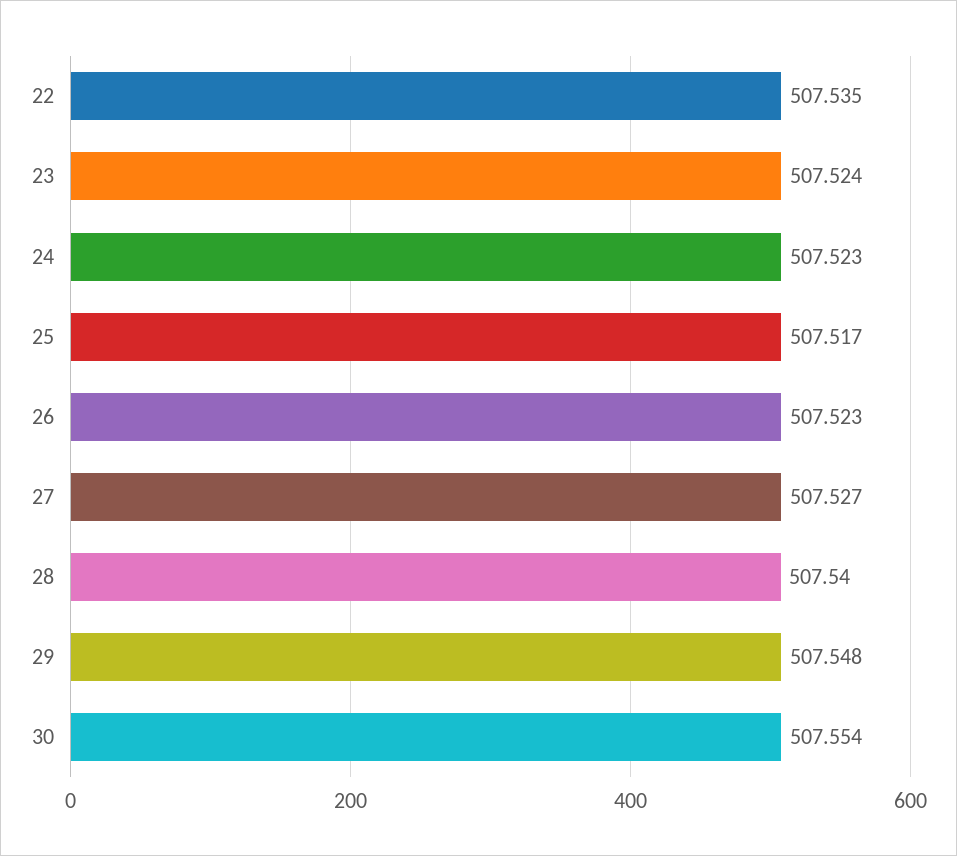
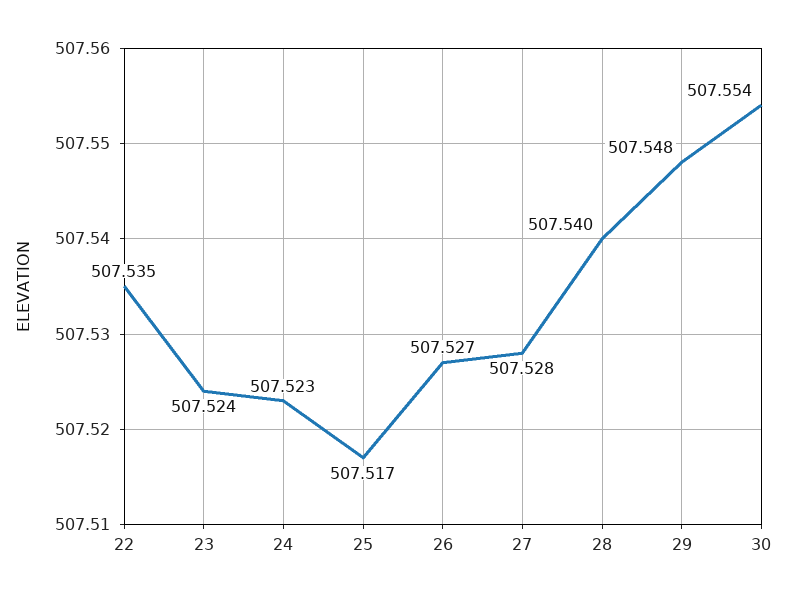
  {
    "22": 507.535,
    "23": 507.524,
    "24": 507.523,
    "25": 507.517,
-   "26": 507.523,
+   "26": 507.527,
-   "27": 507.527,
+   "27": 507.528,
    "28": 507.54,
    "29": 507.548,
    "30": 507.554
  }

